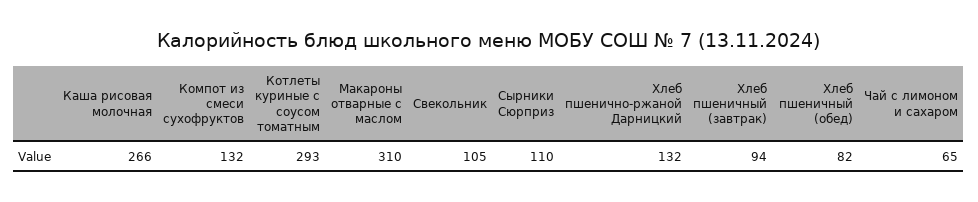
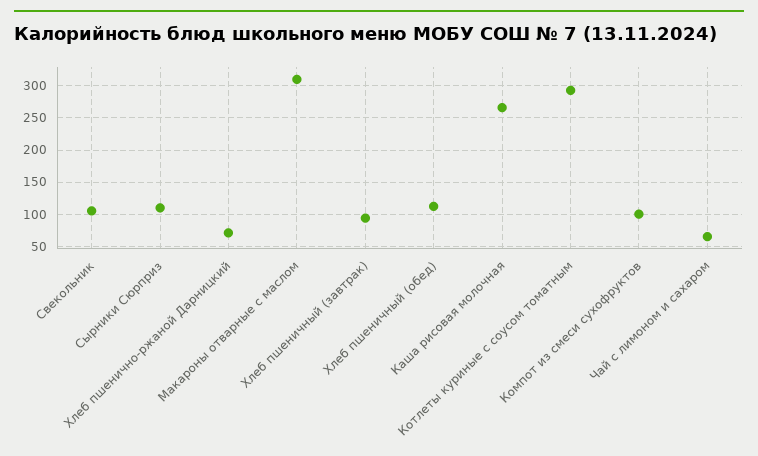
  {
    "Каша рисовая молочная": 266,
-   "Компот из смеси сухофруктов": 132,
+   "Компот из смеси сухофруктов": 100,
    "Котлеты куриные с соусом томатным": 293,
    "Макароны отварные с маслом": 310,
    "Свекольник": 105,
    "Сырники Сюрприз": 110,
-   "Хлеб пшенично-ржаной Дарницкий": 132,
+   "Хлеб пшенично-ржаной Дарницкий": 70,
    "Хлеб пшеничный (завтрак)": 94,
-   "Хлеб пшеничный (обед)": 82,
+   "Хлеб пшеничный (обед)": 110,
    "Чай с лимоном и сахаром": 65
  }

